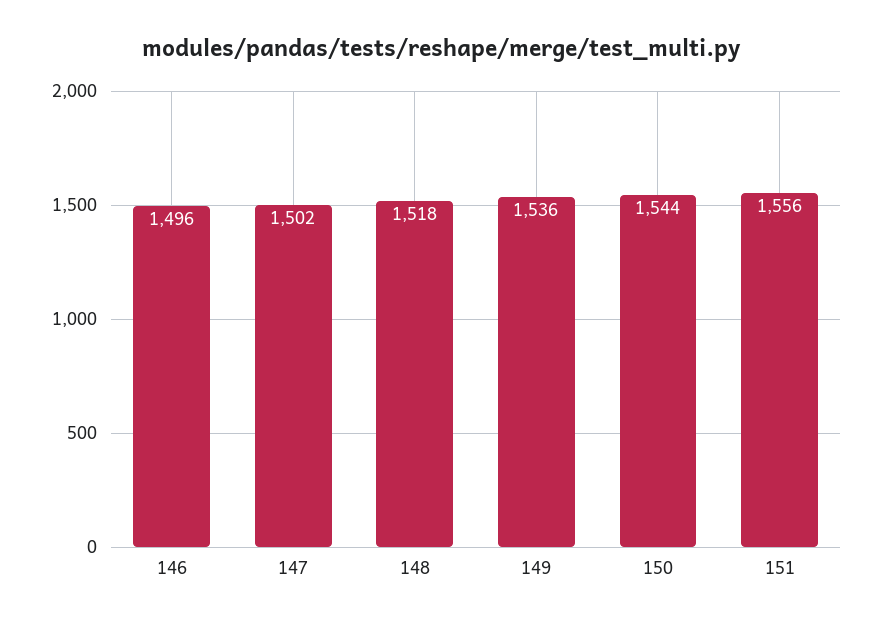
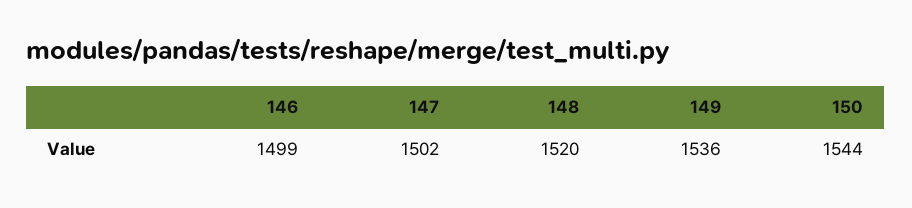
  {
-   "146": 1496,
+   "146": 1499,
    "147": 1502,
-   "148": 1518,
+   "148": 1520,
    "149": 1536,
-   "150": 1544,
+   "150": 1544
-   "151": 1556
  }

